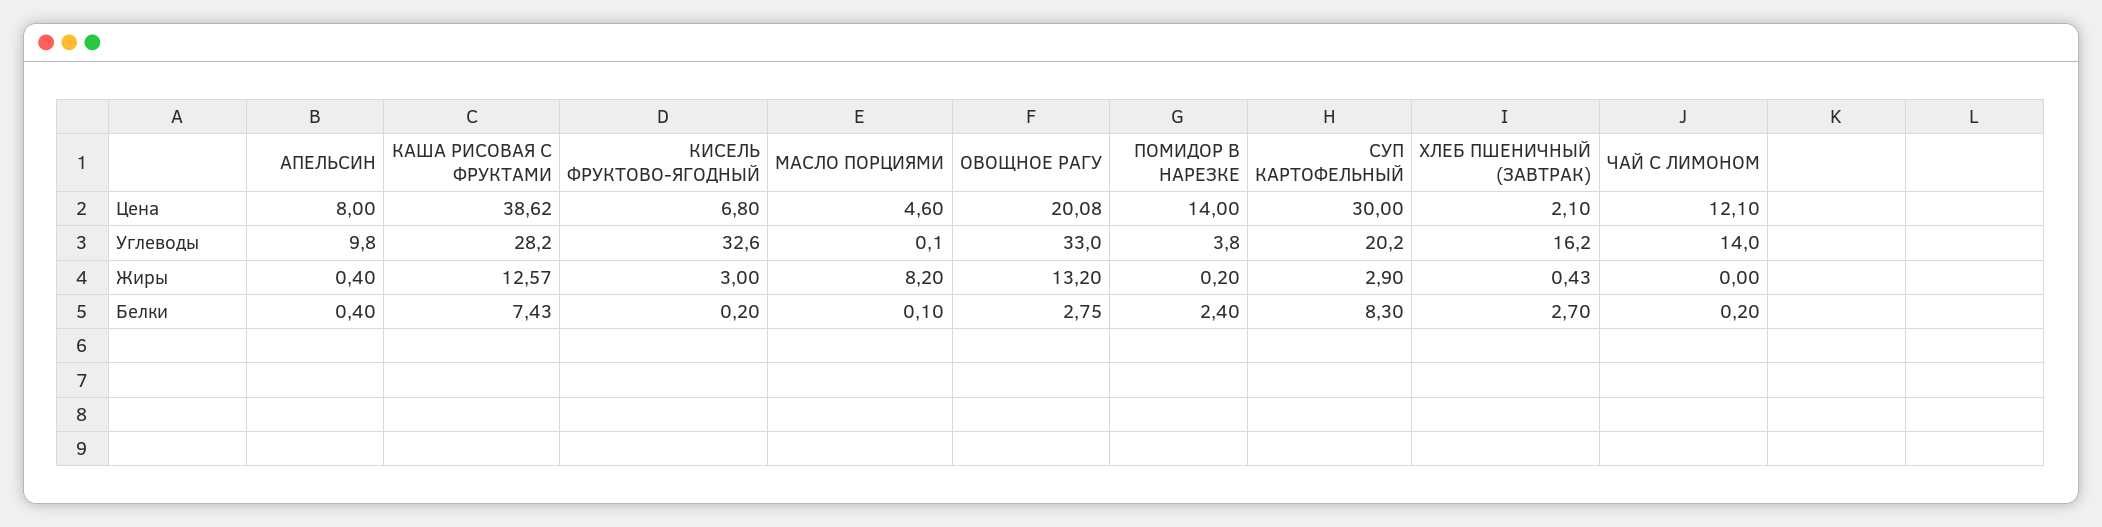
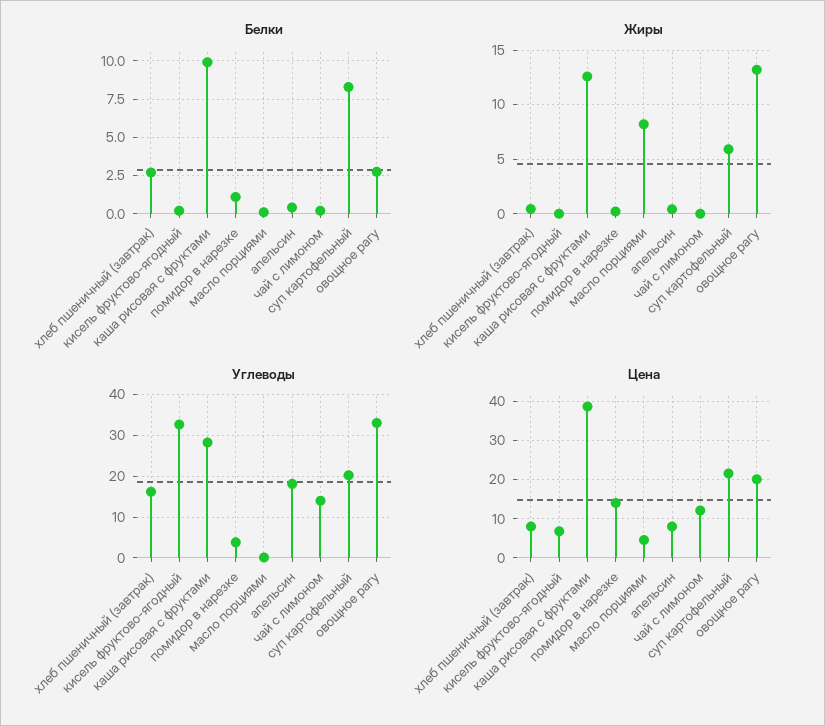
  {
    "Цена": {
      "АПЕЛЬСИН": 8,
      "КАША РИСОВАЯ С ФРУКТАМИ": 38.62,
      "КИСЕЛЬ ФРУКТОВО-ЯГОДНЫЙ": 6.8,
      "МАСЛО ПОРЦИЯМИ": 4.6,
      "ОВОЩНОЕ РАГУ": 20.08,
      "ПОМИДОР В НАРЕЗКЕ": 14,
-     "СУП КАРТОФЕЛЬНЫЙ": 30,
+     "СУП КАРТОФЕЛЬНЫЙ": 22,
-     "ХЛЕБ ПШЕНИЧНЫЙ (ЗАВТРАК)": 2.1,
+     "ХЛЕБ ПШЕНИЧНЫЙ (ЗАВТРАК)": 8,
      "ЧАЙ С ЛИМОНОМ": 12.1
    },
    "Углеводы": {
-     "АПЕЛЬСИН": 9.8,
+     "АПЕЛЬСИН": 18,
      "КАША РИСОВАЯ С ФРУКТАМИ": 28.2,
      "КИСЕЛЬ ФРУКТОВО-ЯГОДНЫЙ": 32.6,
      "МАСЛО ПОРЦИЯМИ": 0.1,
      "ОВОЩНОЕ РАГУ": 33,
      "ПОМИДОР В НАРЕЗКЕ": 3.8,
      "СУП КАРТОФЕЛЬНЫЙ": 20.2,
      "ХЛЕБ ПШЕНИЧНЫЙ (ЗАВТРАК)": 16.2,
      "ЧАЙ С ЛИМОНОМ": 14
    },
    "Жиры": {
      "АПЕЛЬСИН": 0.4,
      "КАША РИСОВАЯ С ФРУКТАМИ": 12.57,
-     "КИСЕЛЬ ФРУКТОВО-ЯГОДНЫЙ": 3,
+     "КИСЕЛЬ ФРУКТОВО-ЯГОДНЫЙ": 0,
      "МАСЛО ПОРЦИЯМИ": 8.2,
      "ОВОЩНОЕ РАГУ": 13.2,
      "ПОМИДОР В НАРЕЗКЕ": 0.2,
-     "СУП КАРТОФЕЛЬНЫЙ": 2.9,
+     "СУП КАРТОФЕЛЬНЫЙ": 6,
      "ХЛЕБ ПШЕНИЧНЫЙ (ЗАВТРАК)": 0.43,
      "ЧАЙ С ЛИМОНОМ": 0
    },
    "Белки": {
      "АПЕЛЬСИН": 0.4,
-     "КАША РИСОВАЯ С ФРУКТАМИ": 7.43,
+     "КАША РИСОВАЯ С ФРУКТАМИ": 10,
      "КИСЕЛЬ ФРУКТОВО-ЯГОДНЫЙ": 0.2,
      "МАСЛО ПОРЦИЯМИ": 0.1,
      "ОВОЩНОЕ РАГУ": 2.75,
-     "ПОМИДОР В НАРЕЗКЕ": 2.4,
+     "ПОМИДОР В НАРЕЗКЕ": 1,
      "СУП КАРТОФЕЛЬНЫЙ": 8.3,
      "ХЛЕБ ПШЕНИЧНЫЙ (ЗАВТРАК)": 2.7,
      "ЧАЙ С ЛИМОНОМ": 0.2
    }
  }

